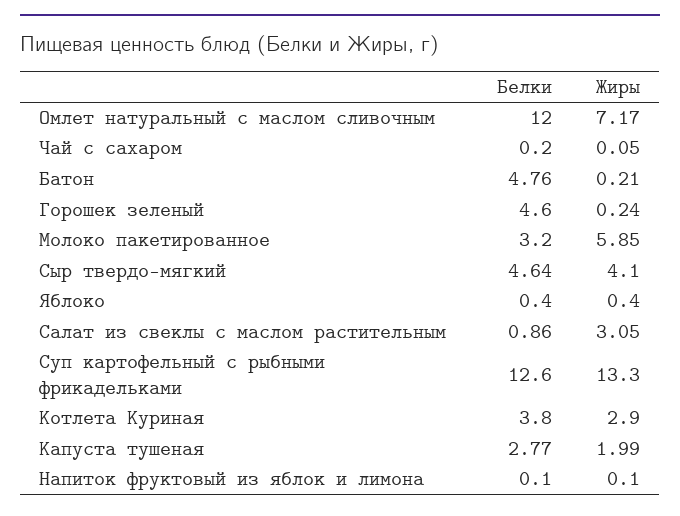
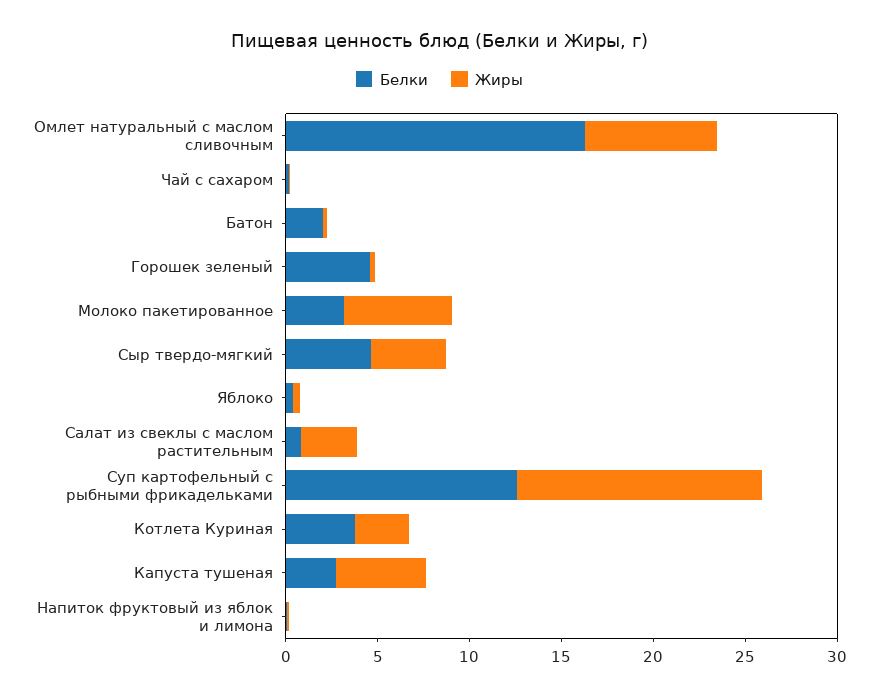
  {
    "Белки": {
-     "Омлет натуральный с маслом сливочным": 12,
+     "Омлет натуральный с маслом сливочным": 16,
      "Чай с сахаром": 0.2,
-     "Батон": 4.76,
+     "Батон": 2,
      "Горошек зеленый": 4.6,
      "Молоко пакетированное": 3.2,
      "Сыр твердо-мягкий": 4.64,
      "Яблоко": 0.4,
      "Салат из свеклы с маслом растительным": 0.86,
      "Суп картофельный с рыбными фрикадельками": 12.6,
      "Котлета Куриная": 3.8,
      "Капуста тушеная": 2.77,
      "Напиток фруктовый из яблок и лимона": 0.1
    },
    "Жиры": {
      "Омлет натуральный с маслом сливочным": 7.17,
      "Чай с сахаром": 0.05,
      "Батон": 0.21,
      "Горошек зеленый": 0.24,
      "Молоко пакетированное": 5.85,
      "Сыр твердо-мягкий": 4.1,
      "Яблоко": 0.4,
      "Салат из свеклы с маслом растительным": 3.05,
      "Суп картофельный с рыбными фрикадельками": 13.3,
      "Котлета Куриная": 2.9,
-     "Капуста тушеная": 1.99,
+     "Капуста тушеная": 5,
      "Напиток фруктовый из яблок и лимона": 0.1
    }
  }

